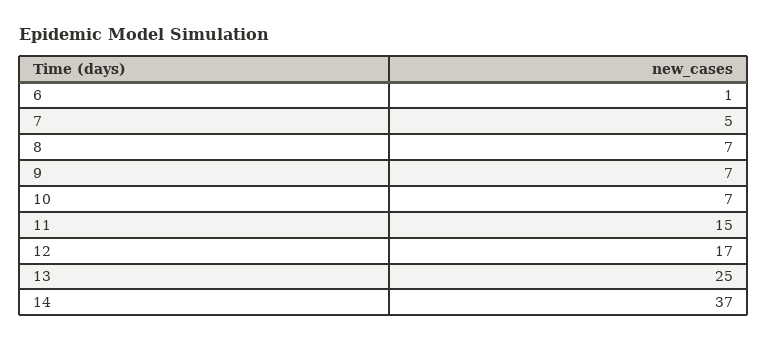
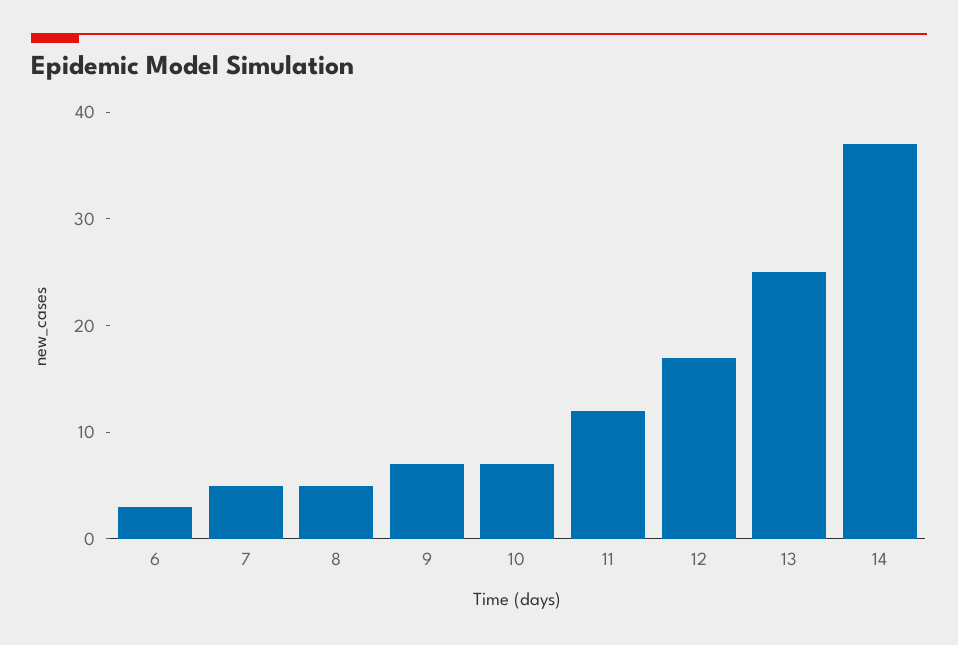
  {
-   "6": 1,
+   "6": 3,
    "7": 5,
-   "8": 7,
+   "8": 5,
    "9": 7,
    "10": 7,
-   "11": 15,
+   "11": 12,
    "12": 17,
    "13": 25,
    "14": 37
  }

